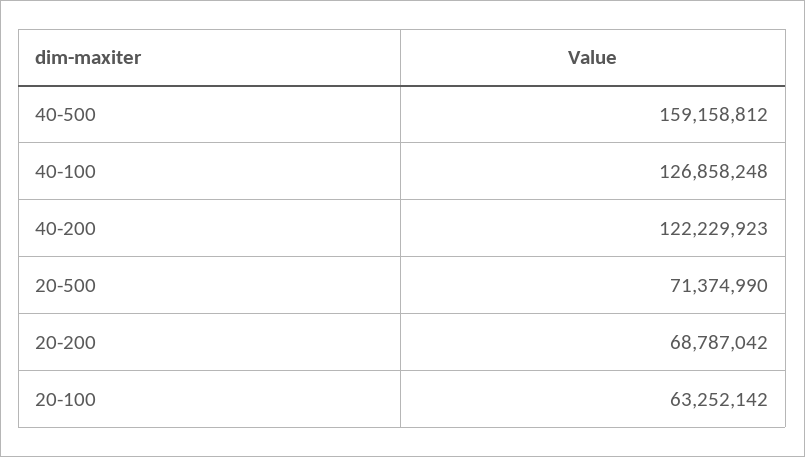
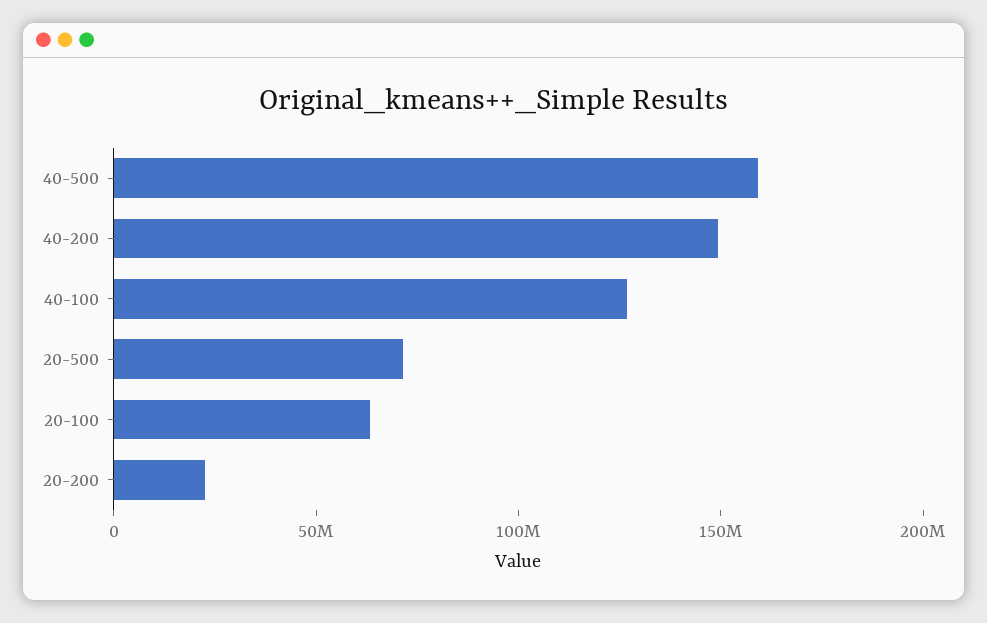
  {
    "40-500": 159158812,
    "40-100": 126858248,
-   "40-200": 122229923,
+   "40-200": 150000000,
    "20-500": 71374990,
-   "20-200": 68787042,
+   "20-200": 20000000,
    "20-100": 63252142
  }

